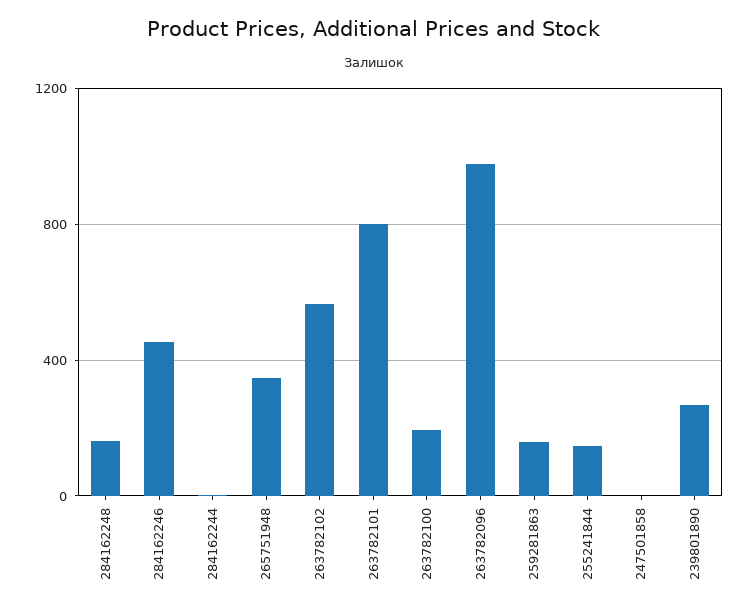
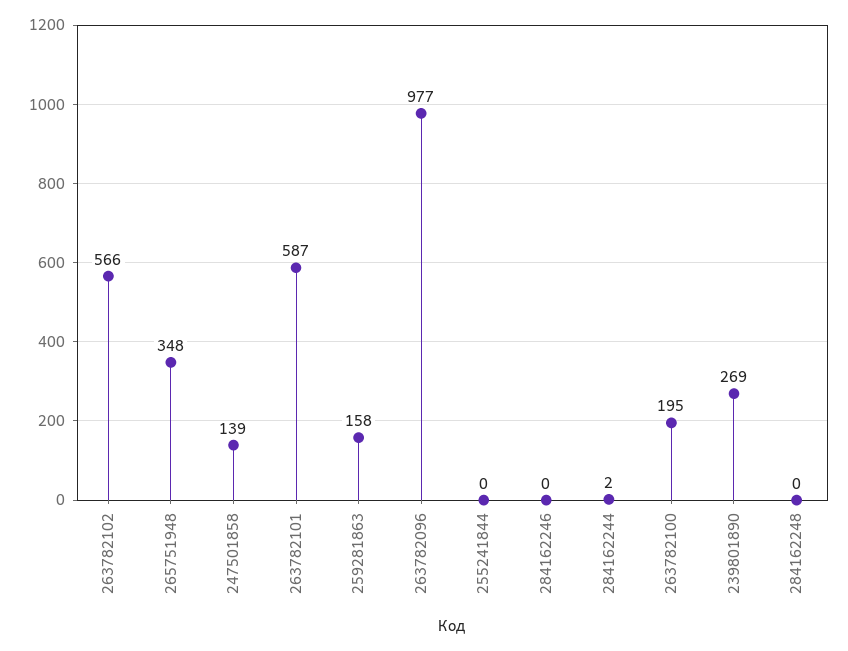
  {
-   "284162248": 150,
+   "284162248": 0,
-   "284162246": 450,
+   "284162246": 0,
    "284162244": 2,
    "265751948": 348,
    "263782102": 566,
-   "263782101": 800,
+   "263782101": 587,
    "263782100": 195,
    "263782096": 977,
    "259281863": 158,
-   "255241844": 150,
+   "255241844": 0,
-   "247501858": 0,
+   "247501858": 139,
    "239801890": 269
  }

